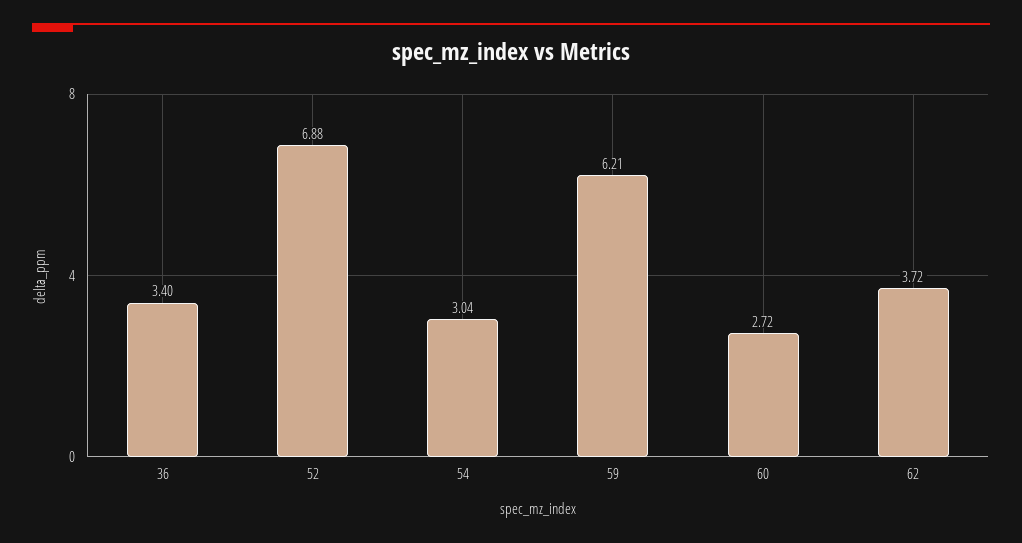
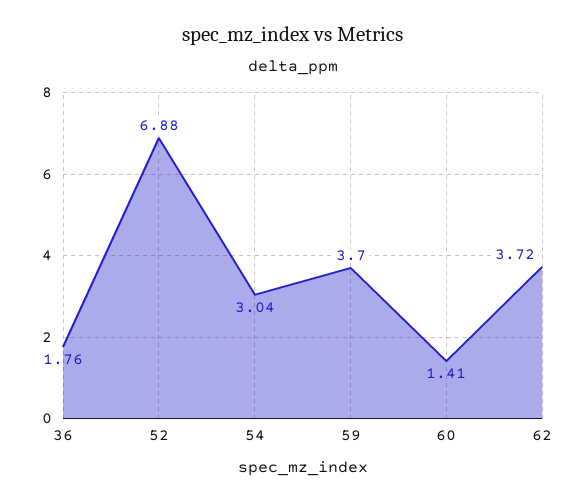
  {
-   "36": 3.4,
+   "36": 1.76,
    "52": 6.88,
    "54": 3.04,
-   "59": 6.21,
+   "59": 3.7,
-   "60": 2.72,
+   "60": 1.41,
    "62": 3.72
  }

